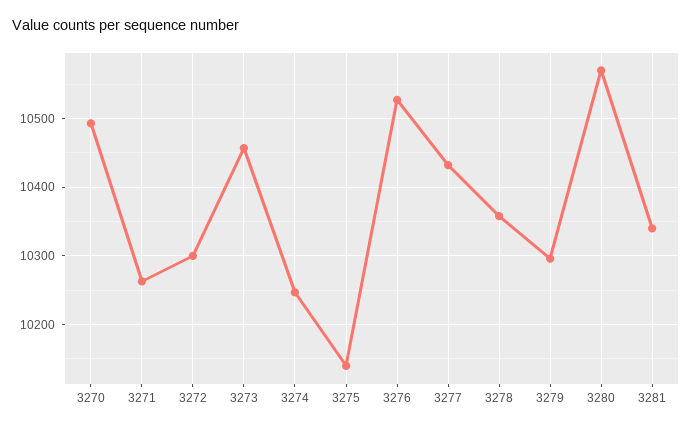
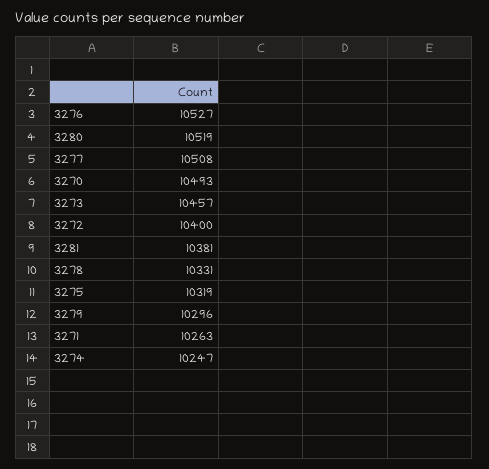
  {
    "3270": 10493,
    "3271": 10263,
-   "3272": 10300,
+   "3272": 10400,
    "3273": 10457,
    "3274": 10247,
-   "3275": 10140,
+   "3275": 10319,
    "3276": 10527,
-   "3277": 10430,
+   "3277": 10508,
-   "3278": 10360,
+   "3278": 10331,
    "3279": 10296,
-   "3280": 10570,
+   "3280": 10519,
-   "3281": 10340
+   "3281": 10381
  }

